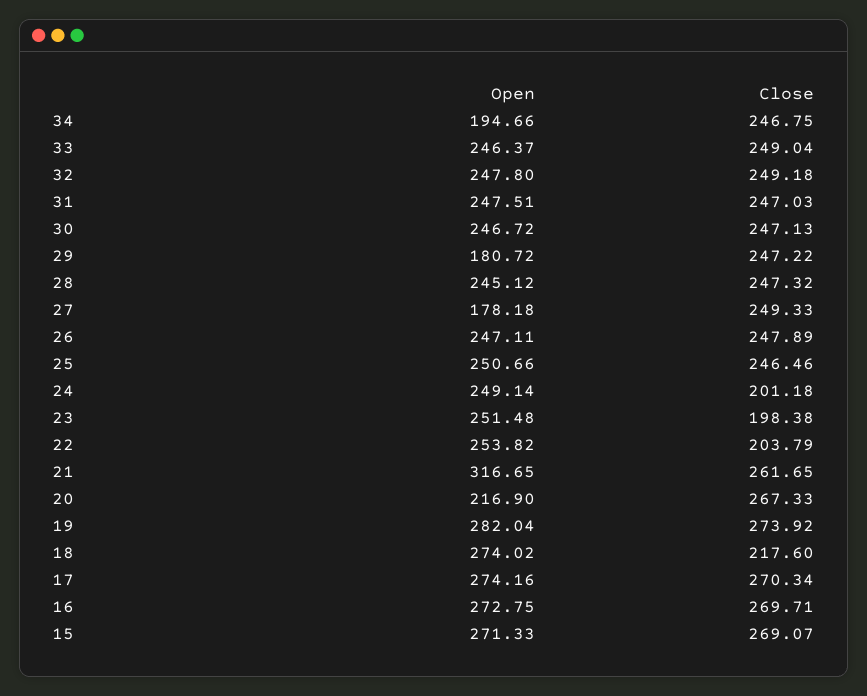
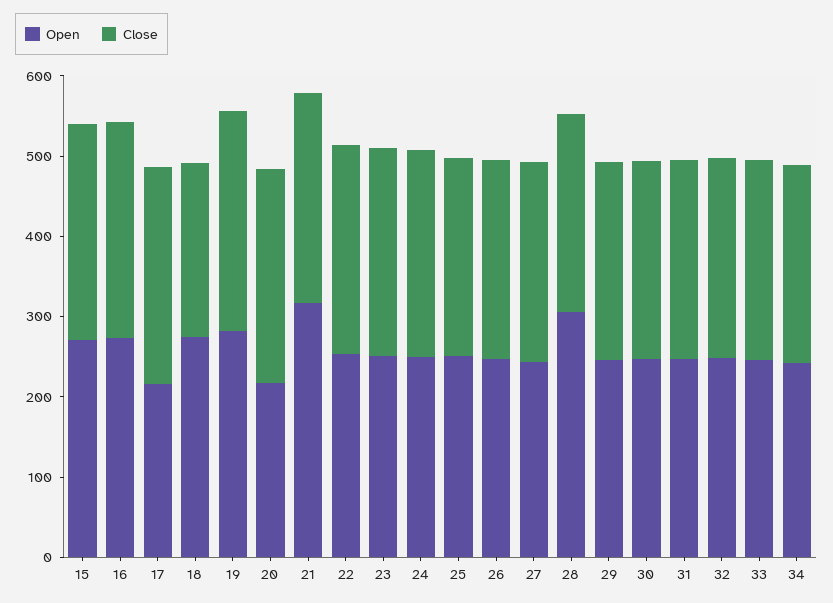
  {
    "Open": {
-     "34": 194.66,
+     "34": 240,
      "33": 246.37,
      "32": 247.8,
      "31": 247.51,
      "30": 246.72,
-     "29": 180.72,
+     "29": 240,
-     "28": 245.12,
+     "28": 300,
-     "27": 178.18,
+     "27": 240,
      "26": 247.11,
      "25": 250.66,
      "24": 249.14,
      "23": 251.48,
      "22": 253.82,
      "21": 316.65,
      "20": 216.9,
      "19": 282.04,
      "18": 274.02,
-     "17": 274.16,
+     "17": 220,
      "16": 272.75,
      "15": 271.33
    },
    "Close": {
      "34": 246.75,
      "33": 249.04,
      "32": 249.18,
      "31": 247.03,
      "30": 247.13,
      "29": 247.22,
      "28": 247.32,
      "27": 249.33,
      "26": 247.89,
      "25": 246.46,
-     "24": 201.18,
+     "24": 260,
-     "23": 198.38,
+     "23": 260,
-     "22": 203.79,
+     "22": 260,
      "21": 261.65,
      "20": 267.33,
      "19": 273.92,
      "18": 217.6,
      "17": 270.34,
      "16": 269.71,
      "15": 269.07
    }
  }

